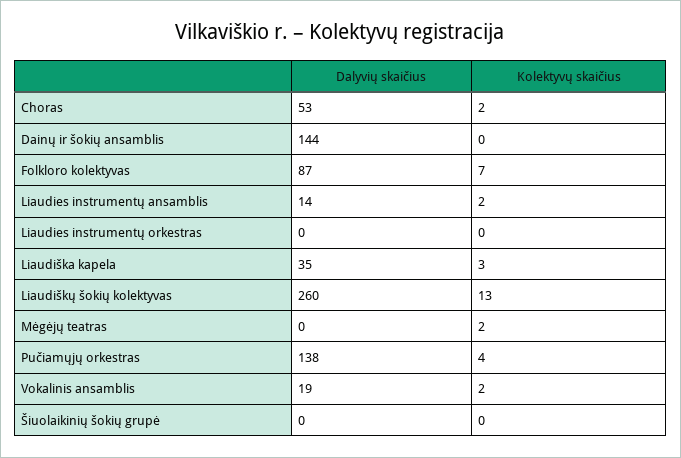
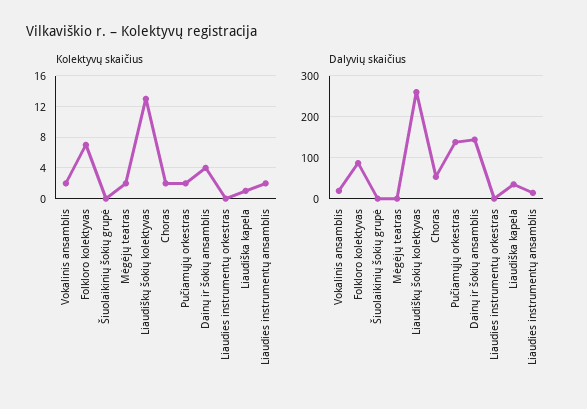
  {
    "Dalyvių skaičius": {
      "Choras": 53,
      "Dainų ir šokių ansamblis": 144,
      "Folkloro kolektyvas": 87,
      "Liaudies instrumentų ansamblis": 14,
      "Liaudies instrumentų orkestras": 0,
      "Liaudiška kapela": 35,
      "Liaudiškų šokių kolektyvas": 260,
      "Mėgėjų teatras": 0,
      "Pučiamųjų orkestras": 138,
      "Vokalinis ansamblis": 19,
      "Šiuolaikinių šokių grupė": 0
    },
    "Kolektyvų skaičius": {
      "Choras": 2,
-     "Dainų ir šokių ansamblis": 0,
+     "Dainų ir šokių ansamblis": 4,
      "Folkloro kolektyvas": 7,
      "Liaudies instrumentų ansamblis": 2,
      "Liaudies instrumentų orkestras": 0,
-     "Liaudiška kapela": 3,
+     "Liaudiška kapela": 1,
      "Liaudiškų šokių kolektyvas": 13,
      "Mėgėjų teatras": 2,
-     "Pučiamųjų orkestras": 4,
+     "Pučiamųjų orkestras": 2,
      "Vokalinis ansamblis": 2,
      "Šiuolaikinių šokių grupė": 0
    }
  }

